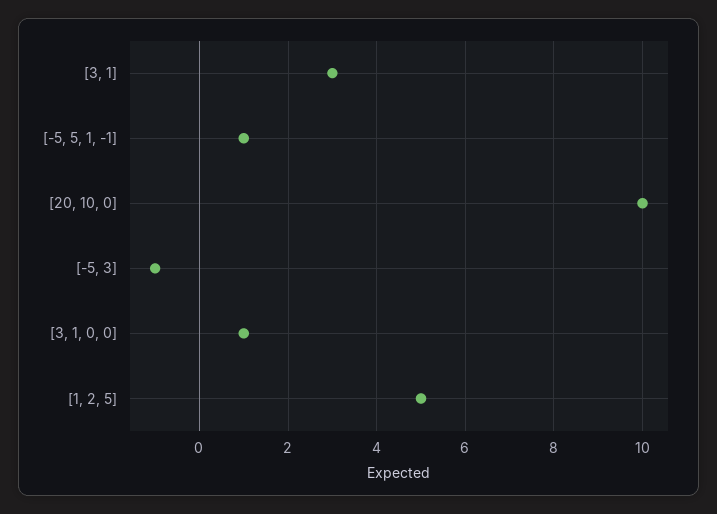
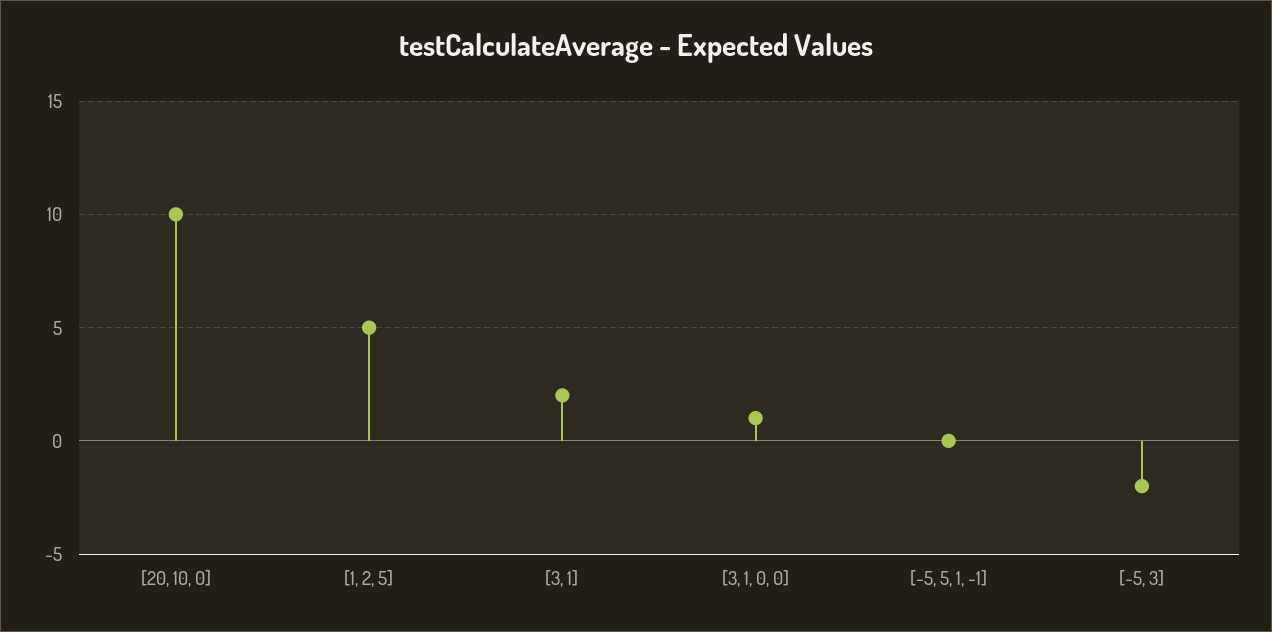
  {
-   "[3, 1]": 3,
+   "[3, 1]": 2,
-   "[-5, 5, 1, -1]": 1,
+   "[-5, 5, 1, -1]": 0,
    "[20, 10, 0]": 10,
-   "[-5, 3]": -1,
+   "[-5, 3]": -2,
    "[3, 1, 0, 0]": 1,
    "[1, 2, 5]": 5
  }

